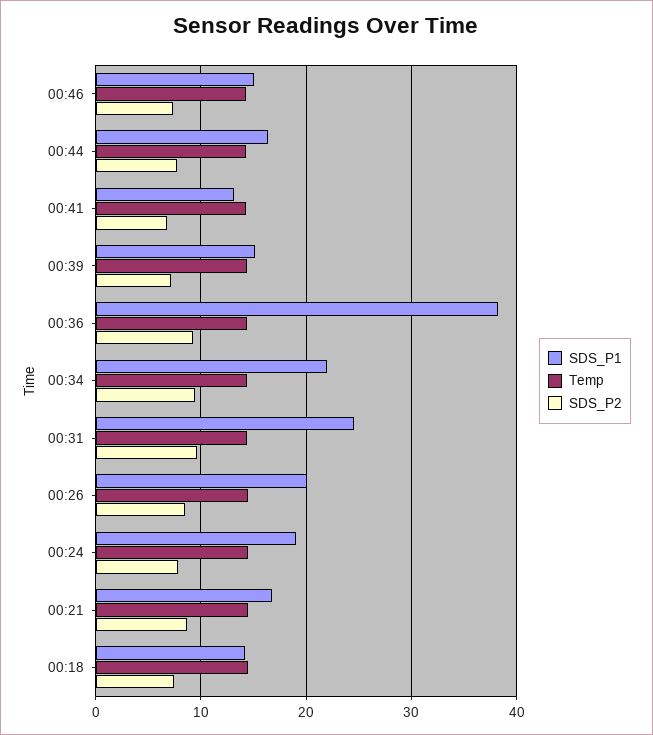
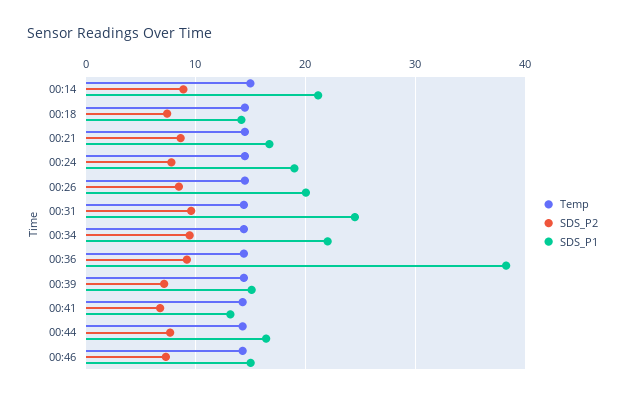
  {
    "SDS_P1": {
      "00:46": 15,
      "00:44": 16,
      "00:41": 13,
      "00:39": 15,
      "00:36": 38,
      "00:34": 22,
      "00:31": 25,
      "00:26": 20,
      "00:24": 19,
      "00:21": 17,
-     "00:18": 14
+     "00:18": 14,
+     "00:14": 21
    },
    "Temp": {
      "00:46": 14,
      "00:44": 14,
      "00:41": 14,
      "00:39": 14,
      "00:36": 14,
      "00:34": 14,
      "00:31": 14,
      "00:26": 15,
      "00:24": 15,
      "00:21": 15,
-     "00:18": 15
+     "00:18": 15,
+     "00:14": 15
    },
    "SDS_P2": {
      "00:46": 7,
      "00:44": 8,
      "00:41": 7,
      "00:39": 7,
      "00:36": 9,
      "00:34": 9,
      "00:31": 10,
      "00:26": 9,
      "00:24": 8,
      "00:21": 9,
-     "00:18": 7
+     "00:18": 7,
+     "00:14": 9
    }
  }

